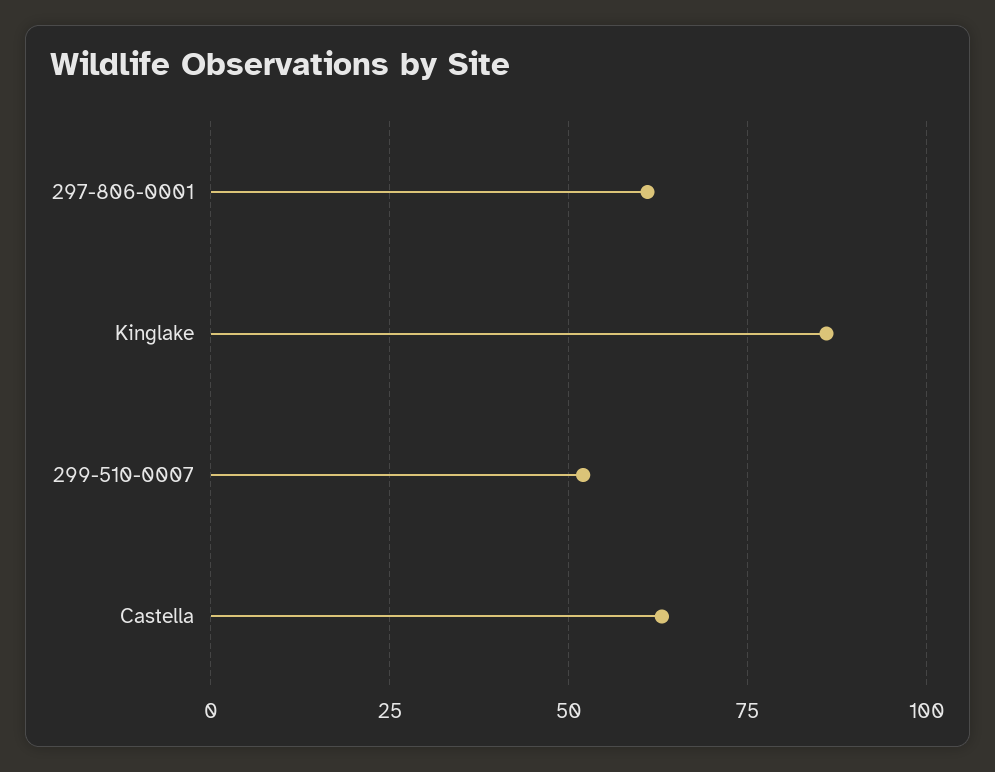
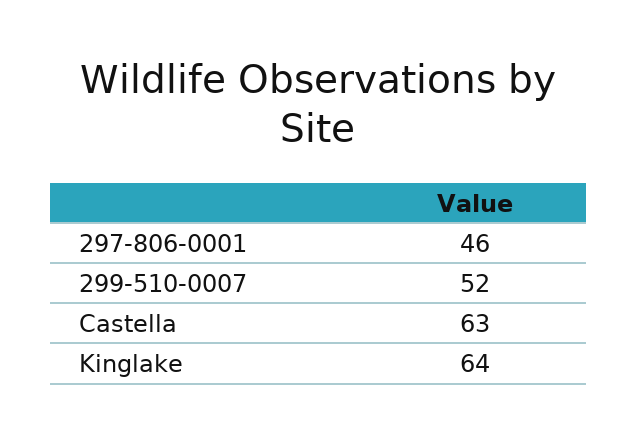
  {
-   "297-806-0001": 60,
+   "297-806-0001": 46,
-   "Kinglake": 85,
+   "Kinglake": 64,
    "299-510-0007": 52,
    "Castella": 63
  }

